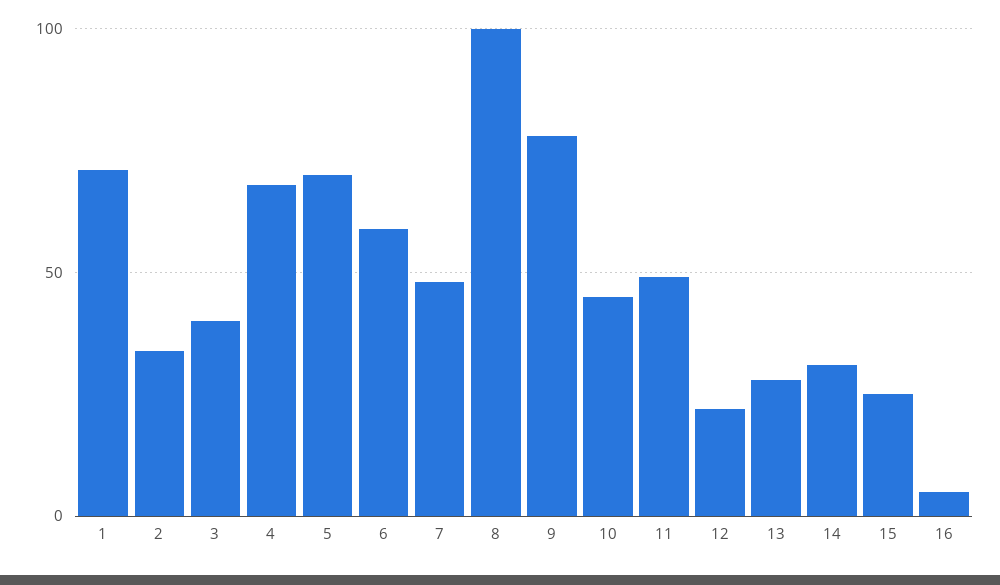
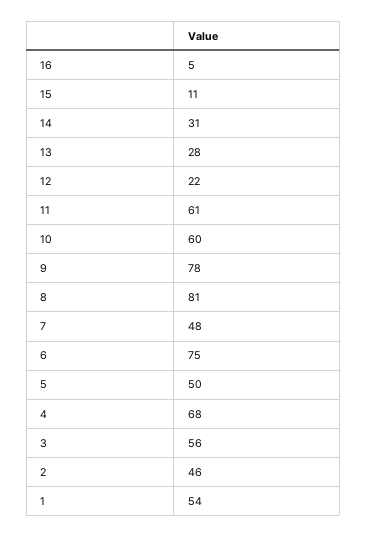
  {
-   "1": 70,
+   "1": 54,
-   "2": 35,
+   "2": 46,
-   "3": 40,
+   "3": 56,
    "4": 68,
-   "5": 70,
+   "5": 50,
-   "6": 60,
+   "6": 75,
    "7": 48,
-   "8": 100,
+   "8": 81,
    "9": 78,
-   "10": 45,
+   "10": 60,
-   "11": 50,
+   "11": 61,
    "12": 22,
    "13": 28,
    "14": 31,
-   "15": 25,
+   "15": 11,
    "16": 5
  }

